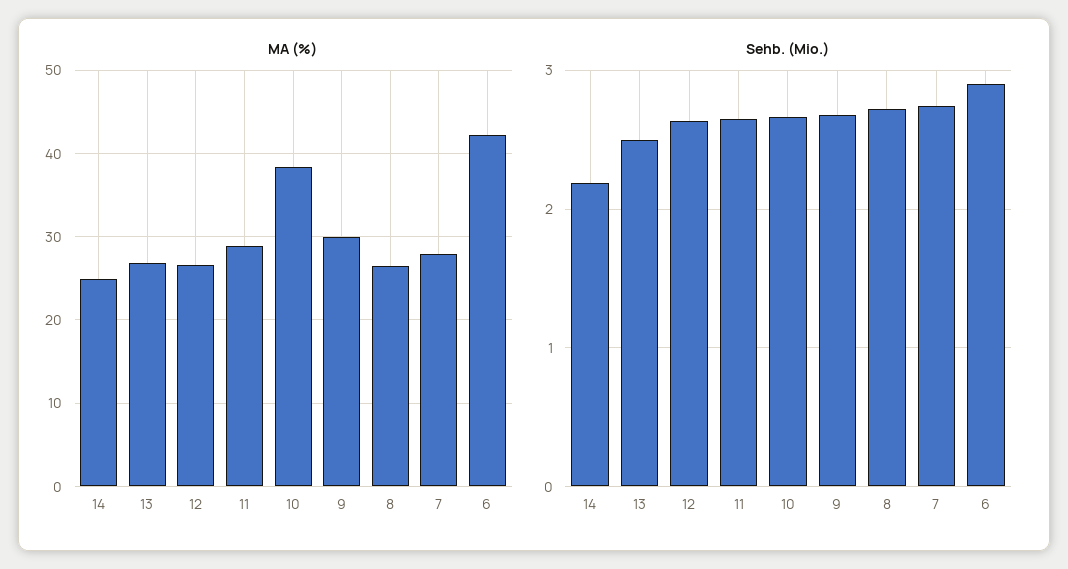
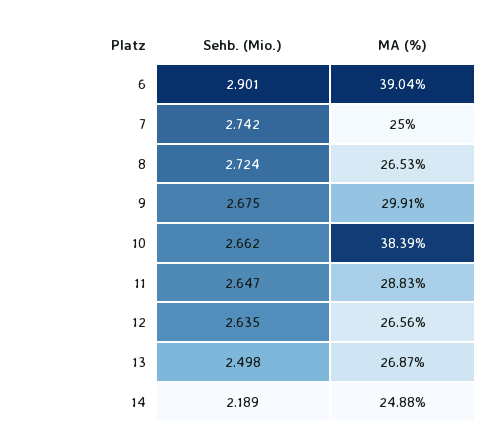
  {
    "MA (%)": {
      "14": 24.88,
      "13": 26.87,
      "12": 26.56,
      "11": 28.83,
      "10": 38.39,
      "9": 29.91,
      "8": 26.53,
-     "7": 28,
+     "7": 25,
-     "6": 42
+     "6": 39.04
    },
    "Sehb. (Mio.)": {
      "14": 2.189,
      "13": 2.498,
      "12": 2.635,
      "11": 2.647,
      "10": 2.662,
      "9": 2.675,
      "8": 2.724,
      "7": 2.742,
      "6": 2.901
    }
  }

